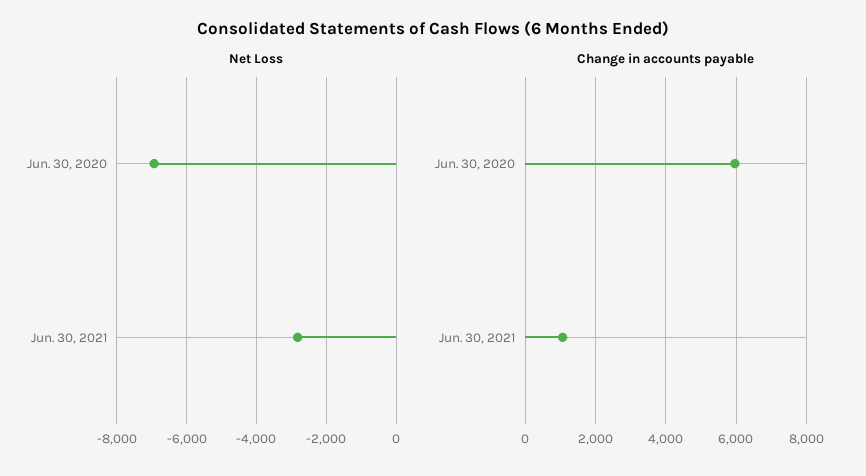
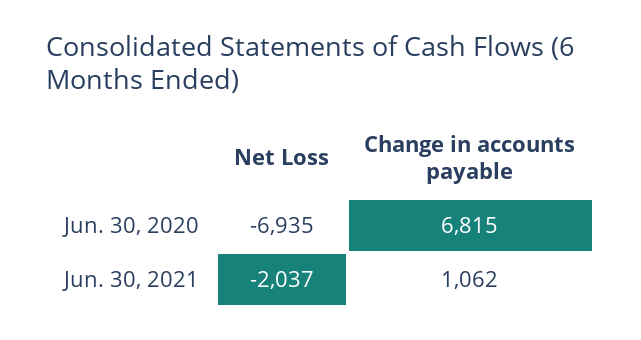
  {
    "Net Loss": {
      "Jun. 30, 2020": -6935,
-     "Jun. 30, 2021": -2800
+     "Jun. 30, 2021": -2037
    },
    "Change in accounts payable": {
-     "Jun. 30, 2020": 6000,
+     "Jun. 30, 2020": 6815,
      "Jun. 30, 2021": 1062
    }
  }

